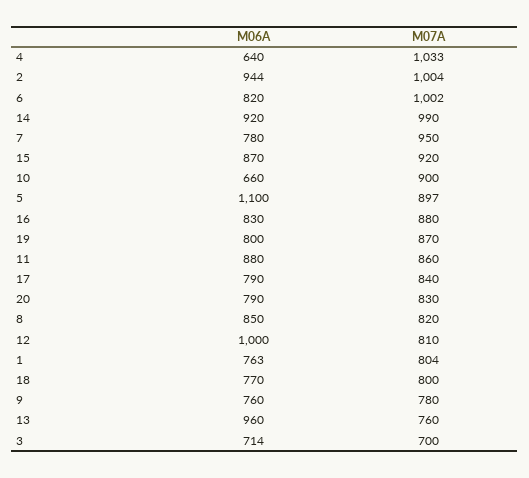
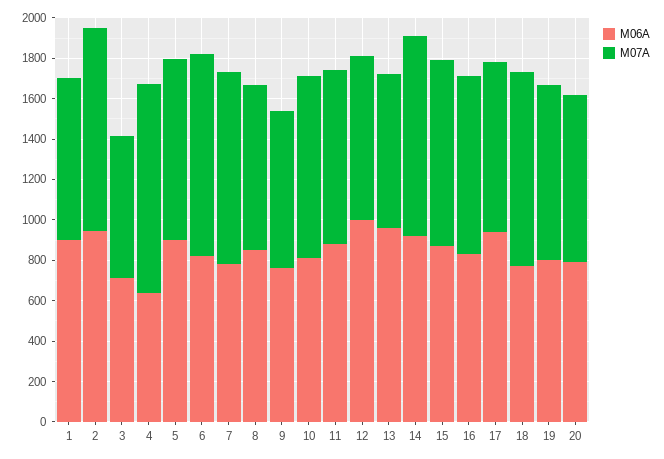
  {
    "M06A": {
      "4": 640,
      "2": 944,
      "6": 820,
      "14": 920,
      "7": 780,
      "15": 870,
-     "10": 660,
+     "10": 800,
-     "5": 1100,
+     "5": 900,
      "16": 830,
      "19": 800,
      "11": 880,
-     "17": 790,
+     "17": 950,
      "20": 790,
      "8": 850,
      "12": 1000,
-     "1": 763,
+     "1": 900,
      "18": 770,
      "9": 760,
      "13": 960,
      "3": 714
    },
    "M07A": {
      "4": 1033,
      "2": 1004,
      "6": 1002,
      "14": 990,
      "7": 950,
      "15": 920,
      "10": 900,
      "5": 897,
      "16": 880,
      "19": 870,
      "11": 860,
      "17": 840,
      "20": 830,
      "8": 820,
      "12": 810,
      "1": 804,
-     "18": 800,
+     "18": 950,
      "9": 780,
      "13": 760,
      "3": 700
    }
  }

